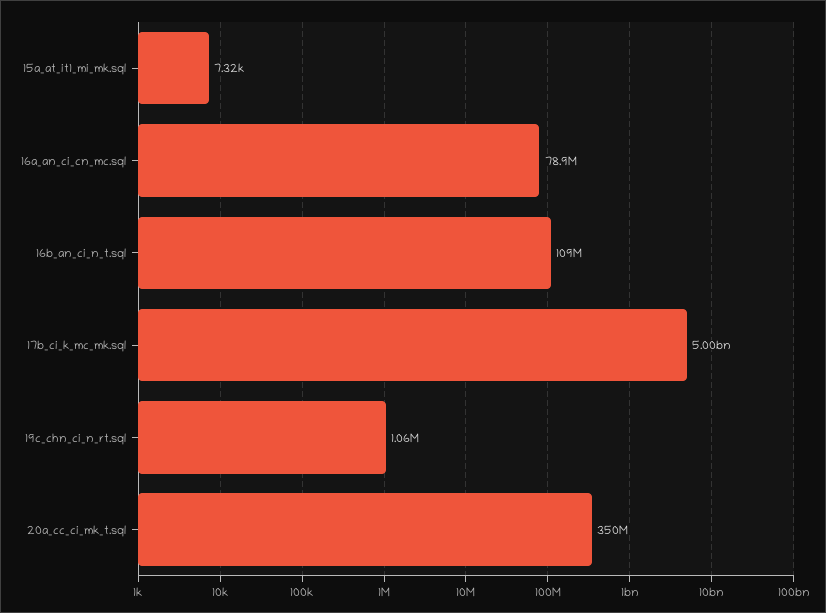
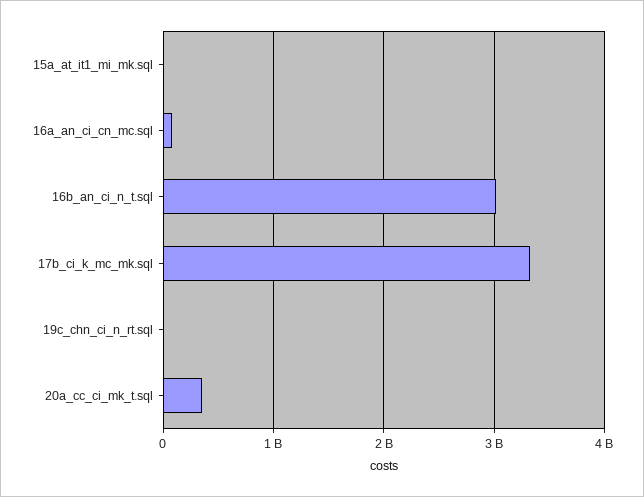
  {
    "15a_at_it1_mi_mk.sql": 7320,
    "16a_an_ci_cn_mc.sql": 78900000,
-   "16b_an_ci_n_t.sql": 109000000,
+   "16b_an_ci_n_t.sql": 3000000000,
-   "17b_ci_k_mc_mk.sql": 5000000000,
+   "17b_ci_k_mc_mk.sql": 3300000000,
    "19c_chn_ci_n_rt.sql": 1060000,
    "20a_cc_ci_mk_t.sql": 350000000
  }

